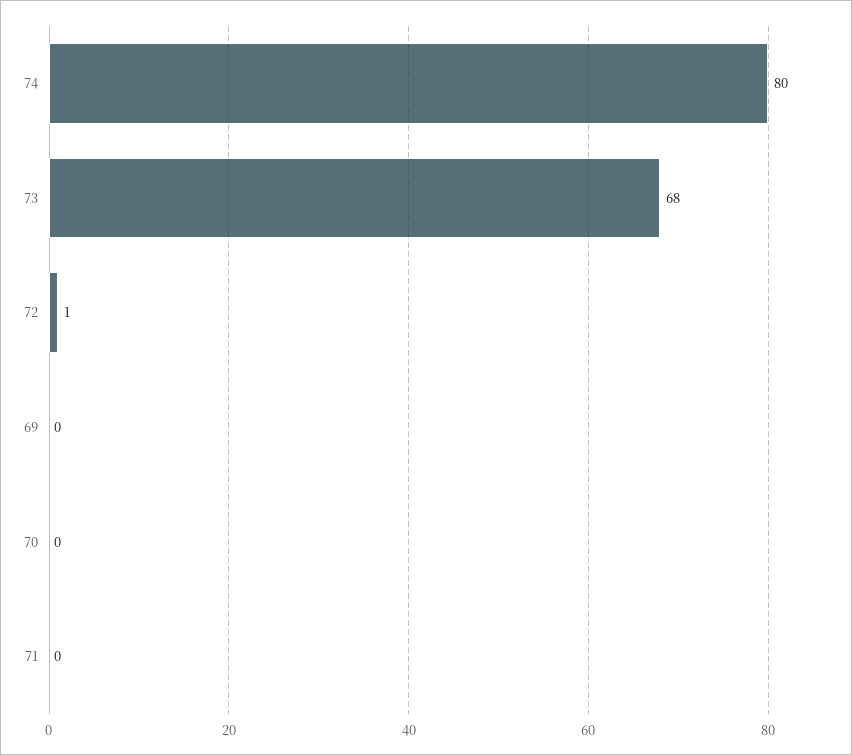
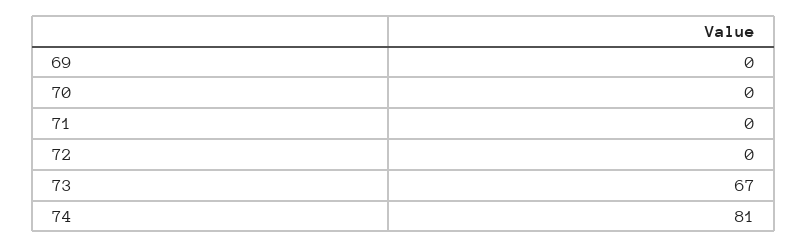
  {
-   "74": 80,
+   "74": 81,
-   "73": 68,
+   "73": 67,
-   "72": 1,
+   "72": 0,
    "69": 0,
    "70": 0,
    "71": 0
  }

